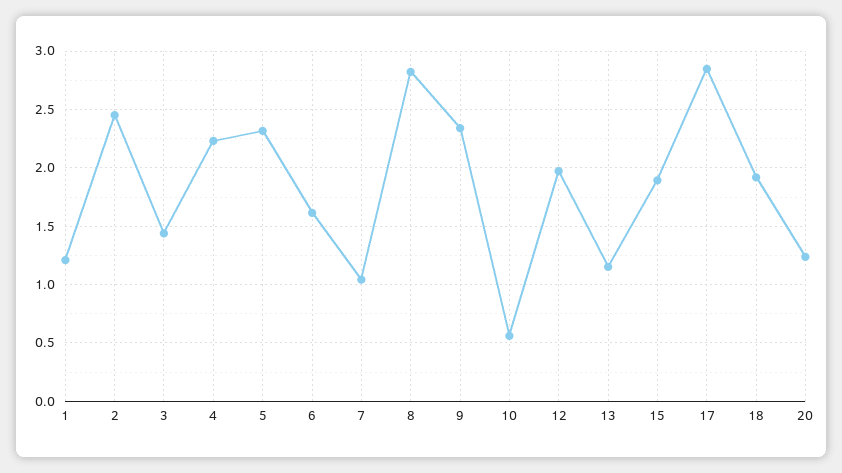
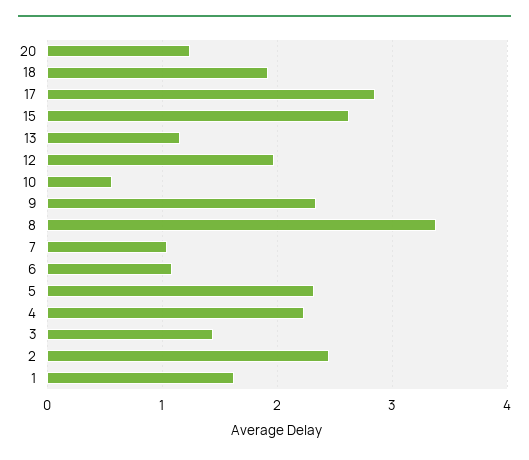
  {
-   "1": 1.2,
+   "1": 1.6,
    "2": 2.5,
    "3": 1.4,
    "4": 2.2,
    "5": 2.3,
-   "6": 1.6,
+   "6": 1.1,
    "7": 1,
-   "8": 2.8,
+   "8": 3.4,
    "9": 2.3,
    "10": 0.6,
    "12": 2,
    "13": 1.2,
-   "15": 1.9,
+   "15": 2.6,
    "17": 2.8,
    "18": 1.9,
    "20": 1.2
  }

